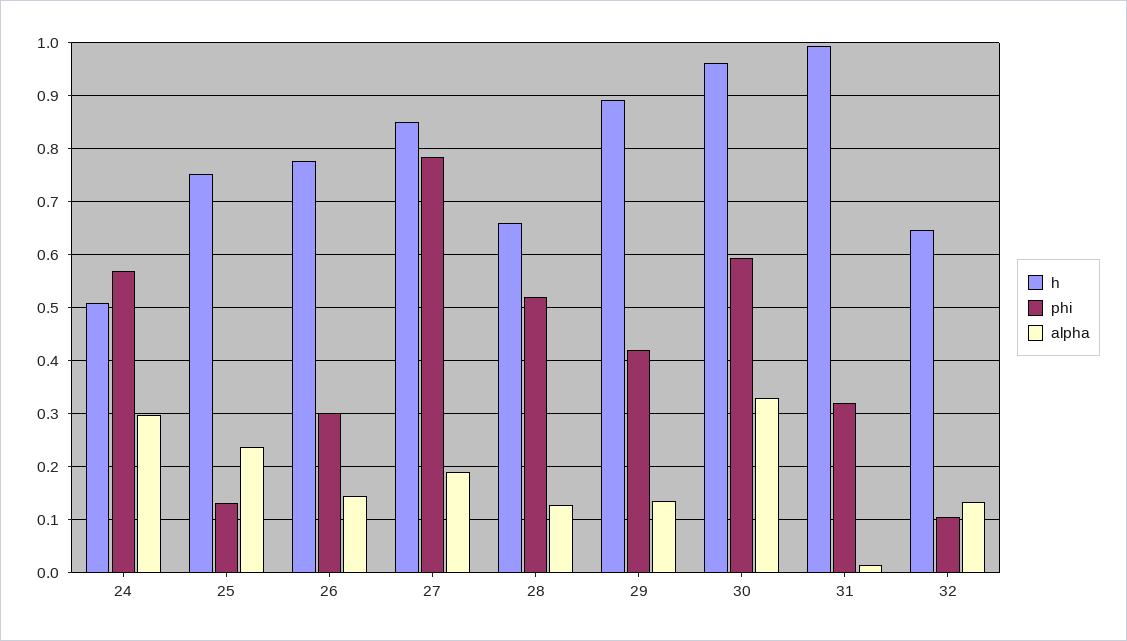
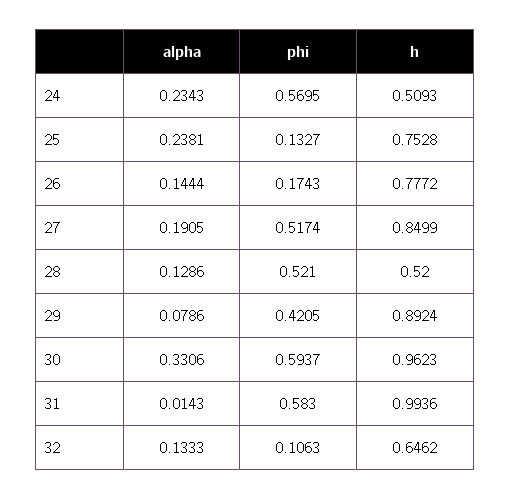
  {
    "h": {
      "24": 0.5093,
      "25": 0.7528,
      "26": 0.7772,
      "27": 0.8499,
-     "28": 0.66,
+     "28": 0.52,
      "29": 0.8924,
      "30": 0.9623,
      "31": 0.9936,
      "32": 0.6462
    },
    "phi": {
      "24": 0.5695,
      "25": 0.1327,
-     "26": 0.3,
+     "26": 0.1743,
-     "27": 0.78,
+     "27": 0.5174,
      "28": 0.521,
      "29": 0.4205,
      "30": 0.5937,
-     "31": 0.32,
+     "31": 0.583,
      "32": 0.1063
    },
    "alpha": {
-     "24": 0.3,
+     "24": 0.2343,
      "25": 0.2381,
      "26": 0.1444,
      "27": 0.1905,
      "28": 0.1286,
-     "29": 0.14,
+     "29": 0.0786,
      "30": 0.3306,
      "31": 0.0143,
      "32": 0.1333
    }
  }

